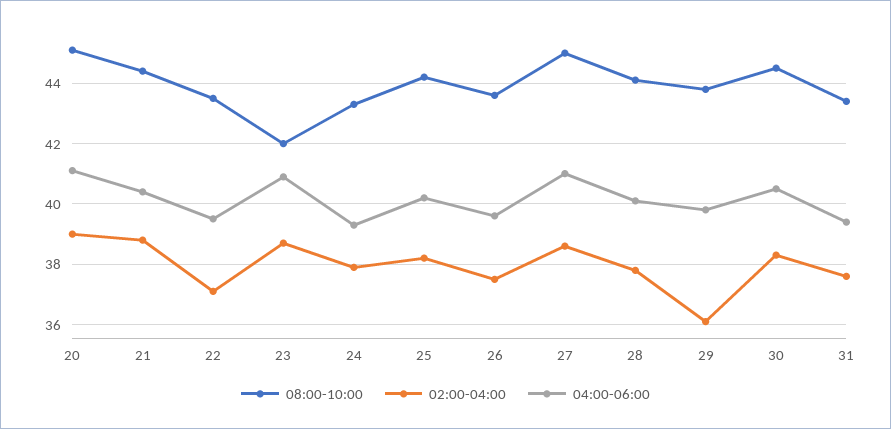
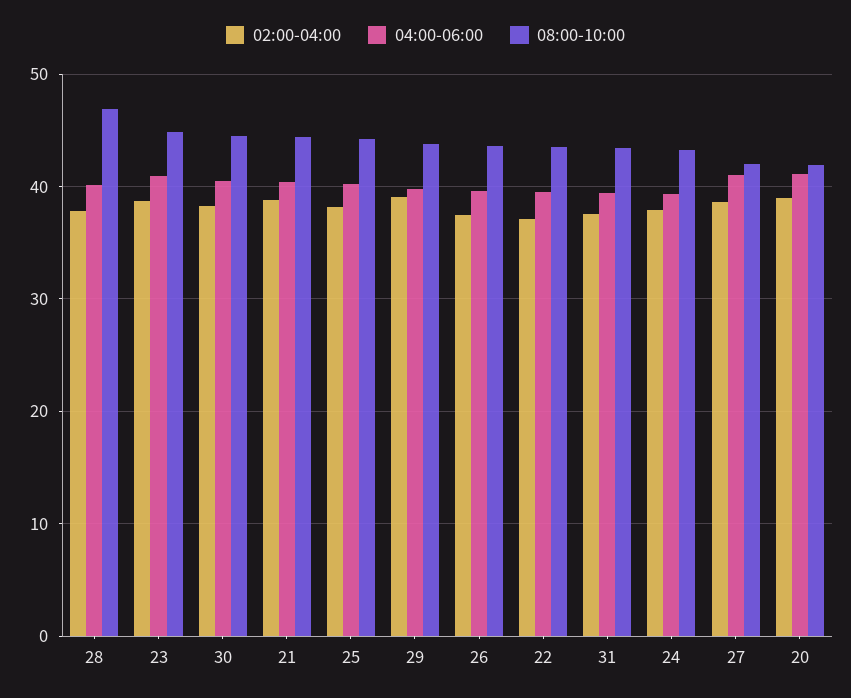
  {
    "08:00-10:00": {
-     "20": 45,
+     "20": 42,
      "21": 44.5,
      "22": 43.5,
-     "23": 42,
+     "23": 45,
      "24": 43.5,
      "25": 44,
      "26": 43.5,
-     "27": 45,
+     "27": 42,
-     "28": 44,
+     "28": 47,
      "29": 44,
      "30": 44.5,
      "31": 43.5
    },
    "02:00-04:00": {
      "20": 39,
      "21": 39,
      "22": 37,
      "23": 38.5,
      "24": 38,
      "25": 38,
      "26": 37.5,
      "27": 38.5,
      "28": 38,
-     "29": 36,
+     "29": 39,
      "30": 38.5,
      "31": 37.5
    },
    "04:00-06:00": {
      "20": 41,
      "21": 40.5,
      "22": 39.5,
      "23": 41,
      "24": 39.5,
      "25": 40,
      "26": 39.5,
      "27": 41,
      "28": 40,
      "29": 40,
      "30": 40.5,
      "31": 39.5
    }
  }

